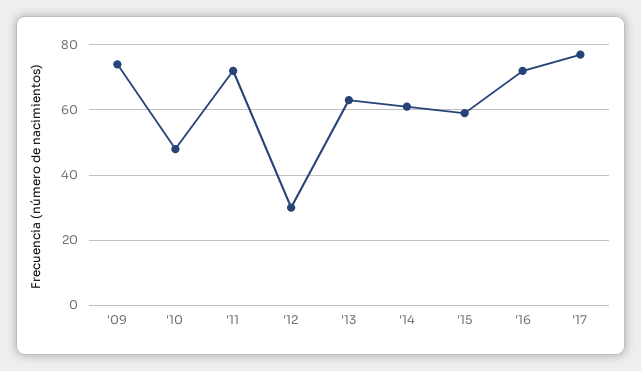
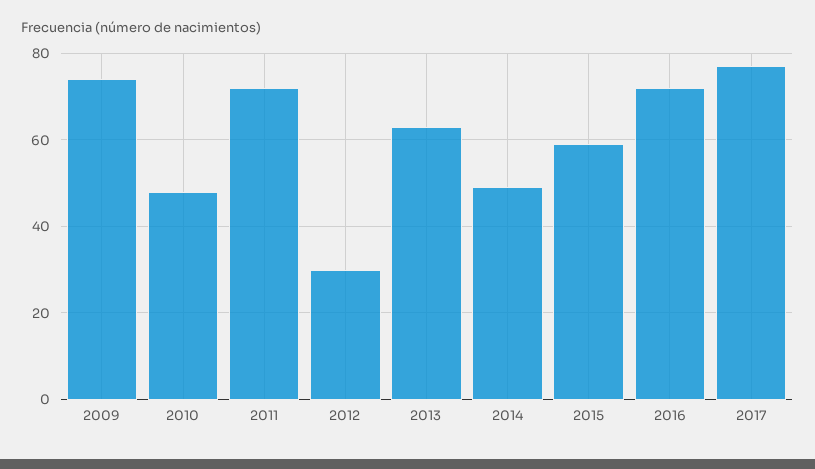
  {
    "'09": 75,
    "'10": 50,
    "'11": 70,
    "'12": 30,
    "'13": 65,
-   "'14": 60,
+   "'14": 50,
    "'15": 60,
    "'16": 70,
    "'17": 75
  }

